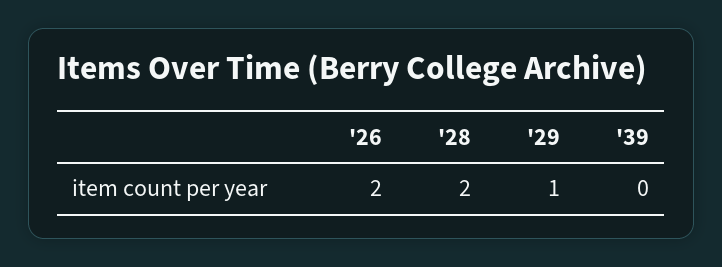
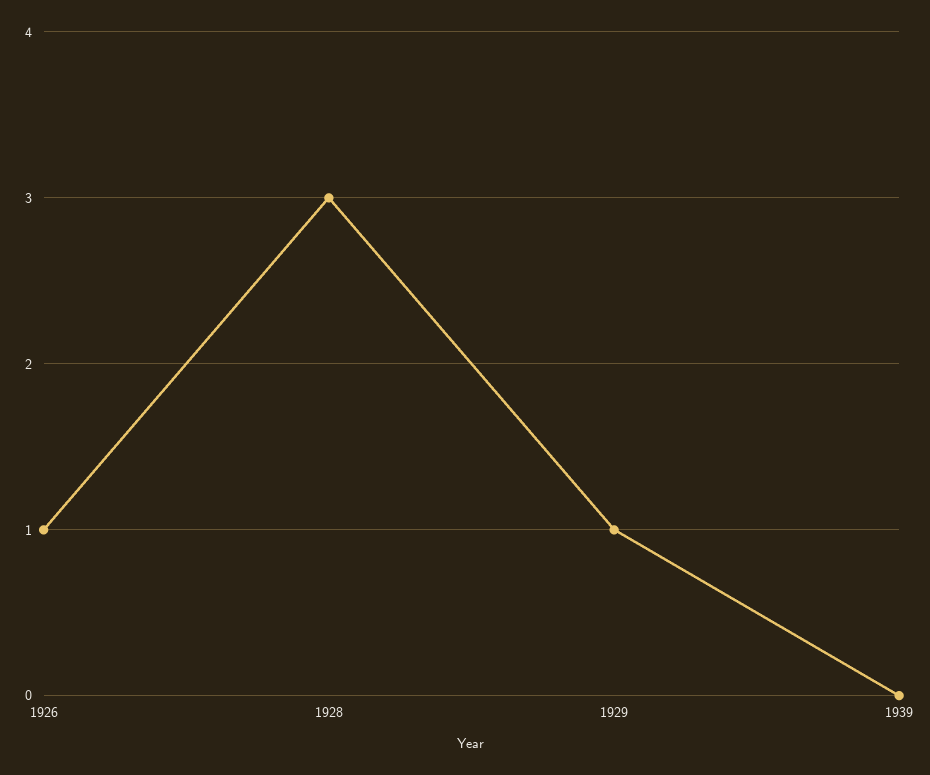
  {
-   "'26": 2,
+   "'26": 1,
-   "'28": 2,
+   "'28": 3,
    "'29": 1,
    "'39": 0
  }

